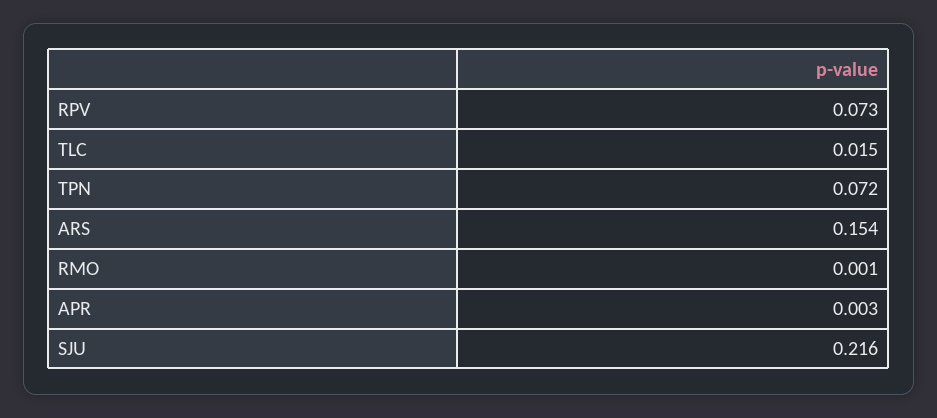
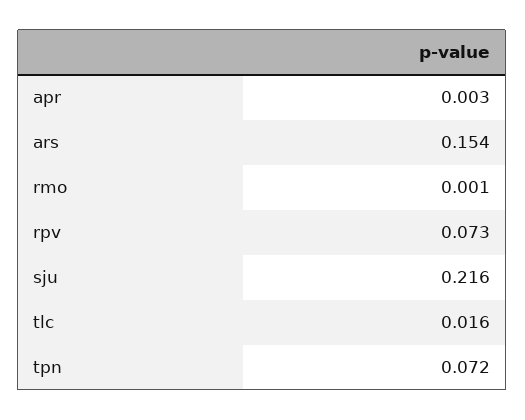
  {
    "RPV": 0.073,
-   "TLC": 0.015,
+   "TLC": 0.016,
    "TPN": 0.072,
    "ARS": 0.154,
    "RMO": 0.001,
    "APR": 0.003,
    "SJU": 0.216
  }

